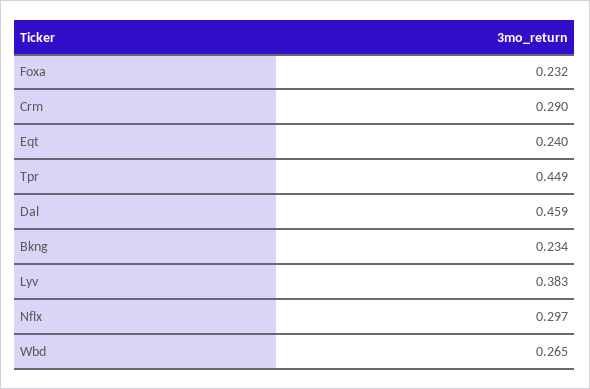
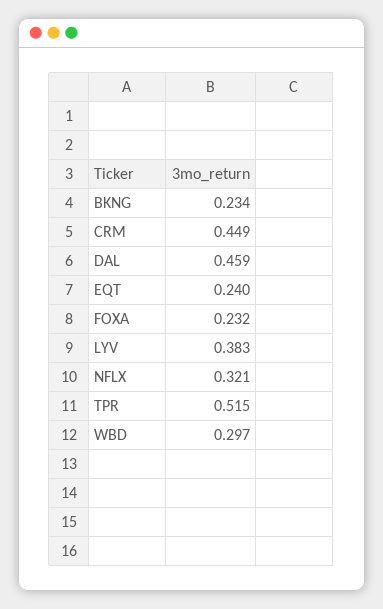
  {
    "Foxa": 0.232,
-   "Crm": 0.29,
+   "Crm": 0.449,
    "Eqt": 0.24,
-   "Tpr": 0.449,
+   "Tpr": 0.515,
    "Dal": 0.459,
    "Bkng": 0.234,
    "Lyv": 0.383,
-   "Nflx": 0.297,
+   "Nflx": 0.321,
-   "Wbd": 0.265
+   "Wbd": 0.297
  }

